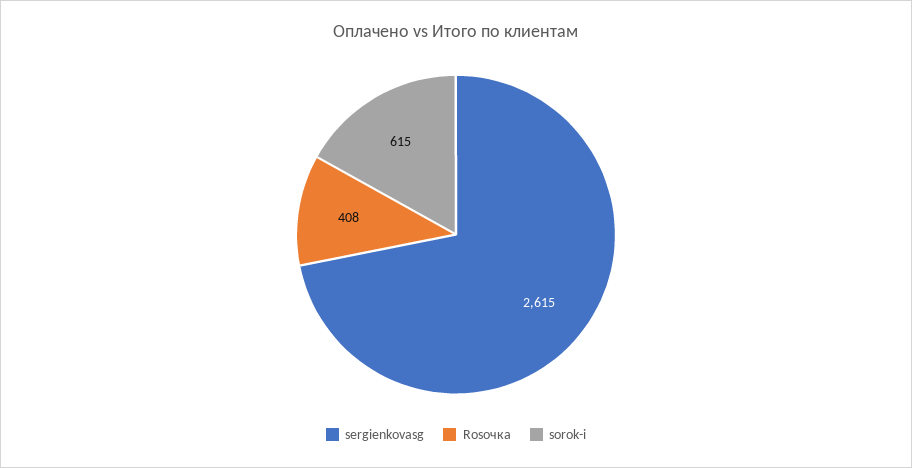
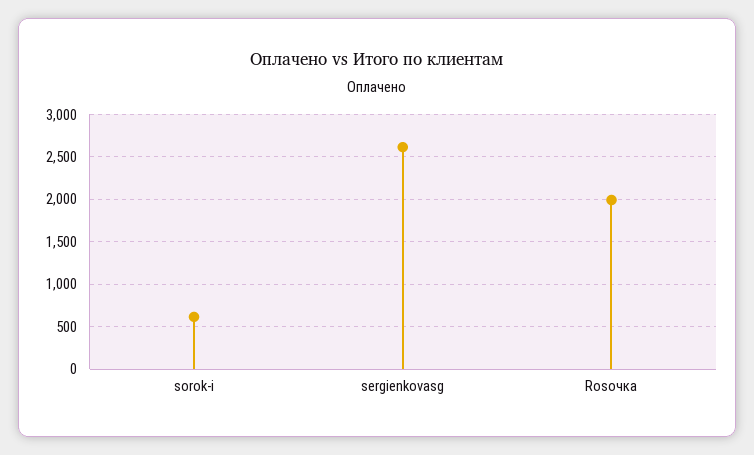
  {
    "sergienkovasg": 2615,
-   "Rosочка": 408,
+   "Rosочка": 2000,
    "sorok-i": 615
  }

